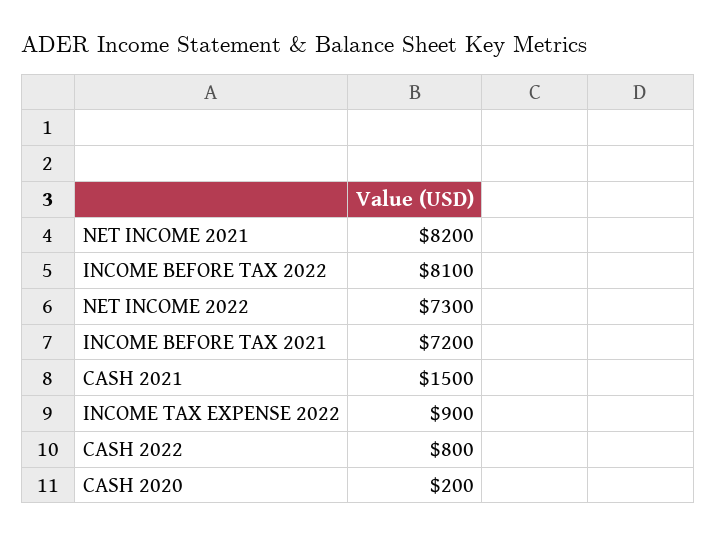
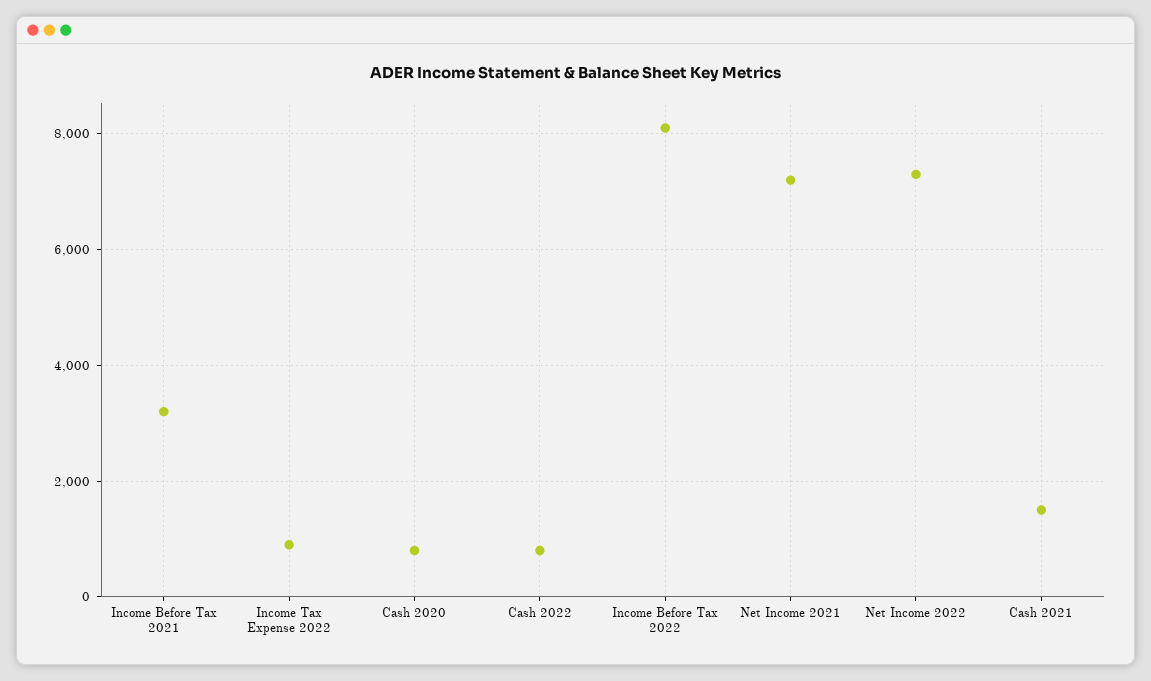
  {
-   "NET INCOME 2021": 8200,
+   "NET INCOME 2021": 7200,
    "INCOME BEFORE TAX 2022": 8100,
    "NET INCOME 2022": 7300,
-   "INCOME BEFORE TAX 2021": 7200,
+   "INCOME BEFORE TAX 2021": 3200,
    "CASH 2021": 1500,
    "INCOME TAX EXPENSE 2022": 900,
    "CASH 2022": 800,
-   "CASH 2020": 200
+   "CASH 2020": 800
  }

